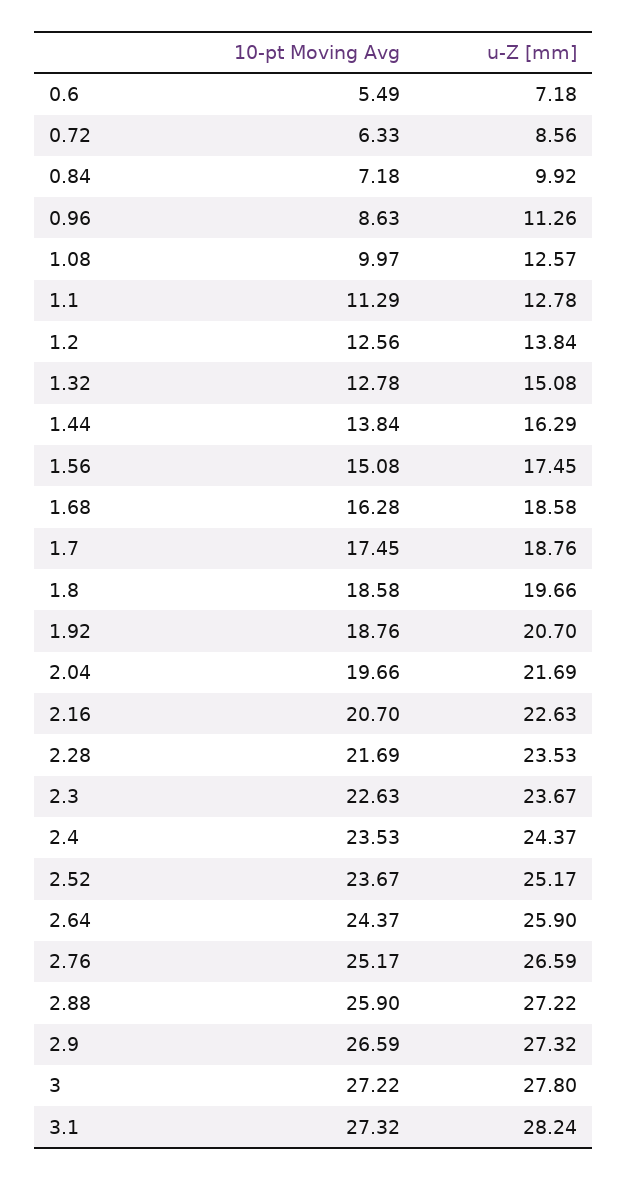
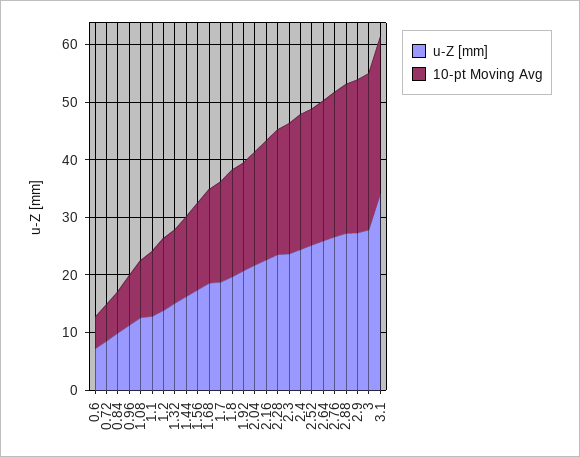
  {
    "10-pt Moving Avg": {
      "0.6": 5.49,
      "0.72": 6.33,
      "0.84": 7.18,
      "0.96": 8.63,
      "1.08": 9.97,
      "1.1": 11.29,
      "1.2": 12.56,
      "1.32": 12.78,
      "1.44": 13.84,
      "1.56": 15.08,
      "1.68": 16.28,
      "1.7": 17.45,
      "1.8": 18.58,
      "1.92": 18.76,
      "2.04": 19.66,
      "2.16": 20.7,
      "2.28": 21.69,
      "2.3": 22.63,
      "2.4": 23.53,
      "2.52": 23.67,
      "2.64": 24.37,
      "2.76": 25.17,
      "2.88": 25.9,
      "2.9": 26.59,
      "3": 27.22,
      "3.1": 27.32
    },
    "u-Z [mm]": {
      "0.6": 7.18,
      "0.72": 8.56,
      "0.84": 9.92,
      "0.96": 11.26,
      "1.08": 12.57,
      "1.1": 12.78,
      "1.2": 13.84,
      "1.32": 15.08,
      "1.44": 16.29,
      "1.56": 17.45,
      "1.68": 18.58,
      "1.7": 18.76,
      "1.8": 19.66,
      "1.92": 20.7,
      "2.04": 21.69,
      "2.16": 22.63,
      "2.28": 23.53,
      "2.3": 23.67,
      "2.4": 24.37,
      "2.52": 25.17,
      "2.64": 25.9,
      "2.76": 26.59,
      "2.88": 27.22,
      "2.9": 27.32,
      "3": 27.8,
-     "3.1": 28.24
+     "3.1": 34
    }
  }

